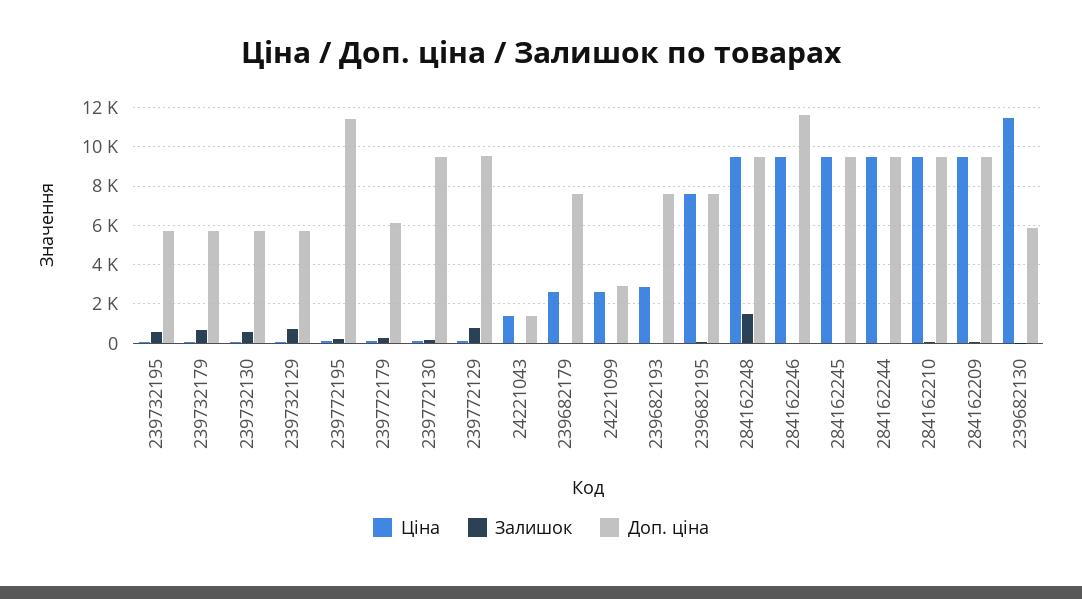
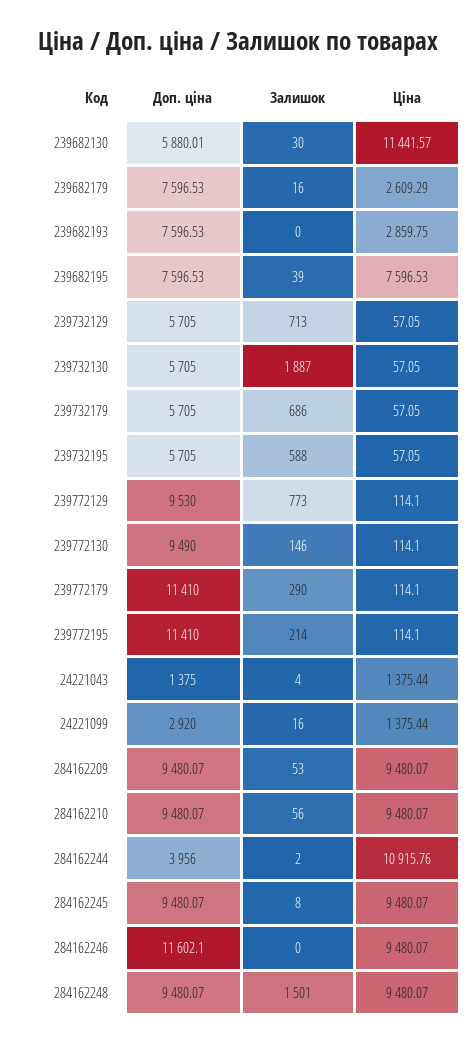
  {
    "Ціна": {
      "239732195": 57.05,
      "239732179": 57.05,
      "239732130": 57.05,
      "239732129": 57.05,
      "239772195": 114.1,
      "239772179": 114.1,
      "239772130": 114.1,
      "239772129": 114.1,
      "24221043": 1375.44,
      "239682179": 2609.29,
-     "24221099": 2500,
+     "24221099": 1375.44,
      "239682193": 2859.75,
      "239682195": 7596.53,
      "284162248": 9480.07,
      "284162246": 9480.07,
      "284162245": 9480.07,
-     "284162244": 9500,
+     "284162244": 10915.76,
      "284162210": 9480.07,
      "284162209": 9480.07,
      "239682130": 11441.57
    },
    "Залишок": {
      "239732195": 588,
      "239732179": 686,
-     "239732130": 500,
+     "239732130": 1887,
      "239732129": 713,
      "239772195": 214,
      "239772179": 290,
      "239772130": 146,
      "239772129": 773,
      "24221043": 4,
      "239682179": 16,
      "24221099": 16,
      "239682193": 0,
      "239682195": 39,
      "284162248": 1501,
      "284162246": 0,
      "284162245": 8,
      "284162244": 2,
      "284162210": 56,
      "284162209": 53,
      "239682130": 30
    },
    "Доп. ціна": {
      "239732195": 5705,
      "239732179": 5705,
      "239732130": 5705,
      "239732129": 5705,
      "239772195": 11410,
-     "239772179": 6000,
+     "239772179": 11410,
      "239772130": 9490,
      "239772129": 9530,
      "24221043": 1375,
      "239682179": 7596.53,
      "24221099": 2920,
      "239682193": 7596.53,
      "239682195": 7596.53,
      "284162248": 9480.07,
      "284162246": 11602.1,
      "284162245": 9480.07,
-     "284162244": 9500,
+     "284162244": 3956,
      "284162210": 9480.07,
      "284162209": 9480.07,
      "239682130": 5880.01
    }
  }

